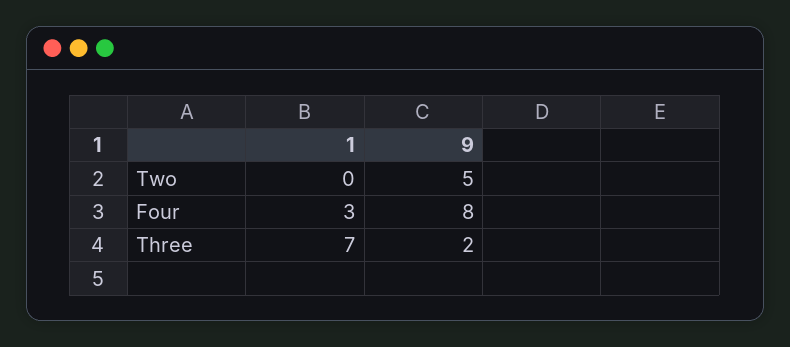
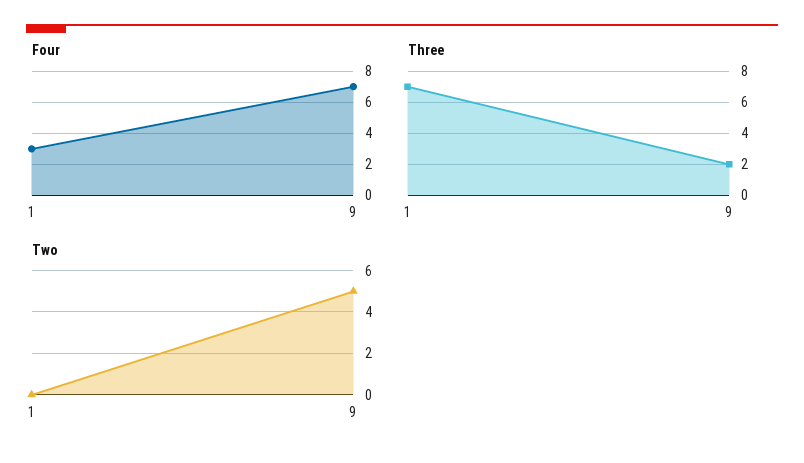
  {
    "Two": {
      "1": 0,
      "9": 5
    },
    "Four": {
      "1": 3,
-     "9": 8
+     "9": 7
    },
    "Three": {
      "1": 7,
      "9": 2
    }
  }

